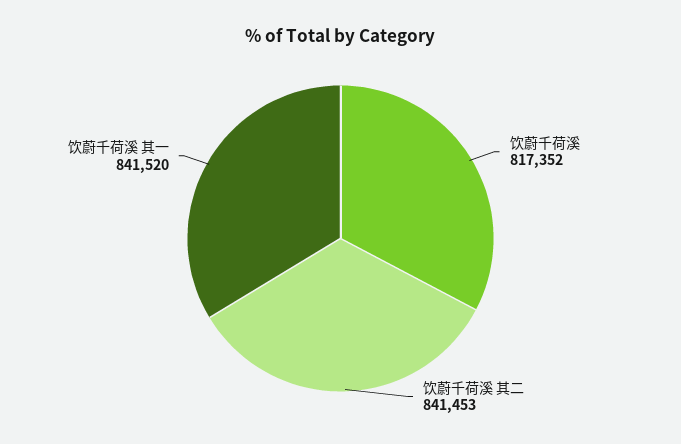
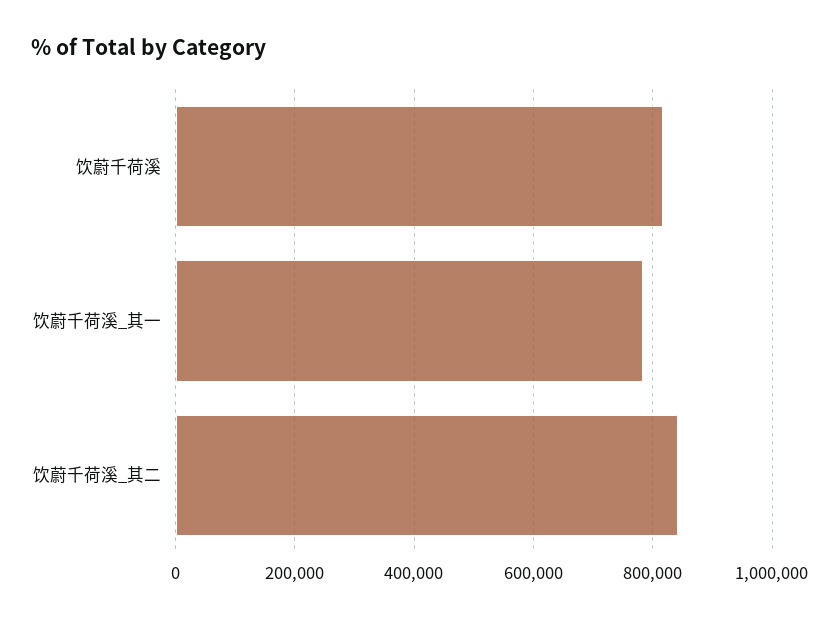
  {
    "饮蔚千荷溪": 817352,
    "饮蔚千荷溪 其二": 841453,
-   "饮蔚千荷溪 其一": 841520
+   "饮蔚千荷溪 其一": 780000
  }

